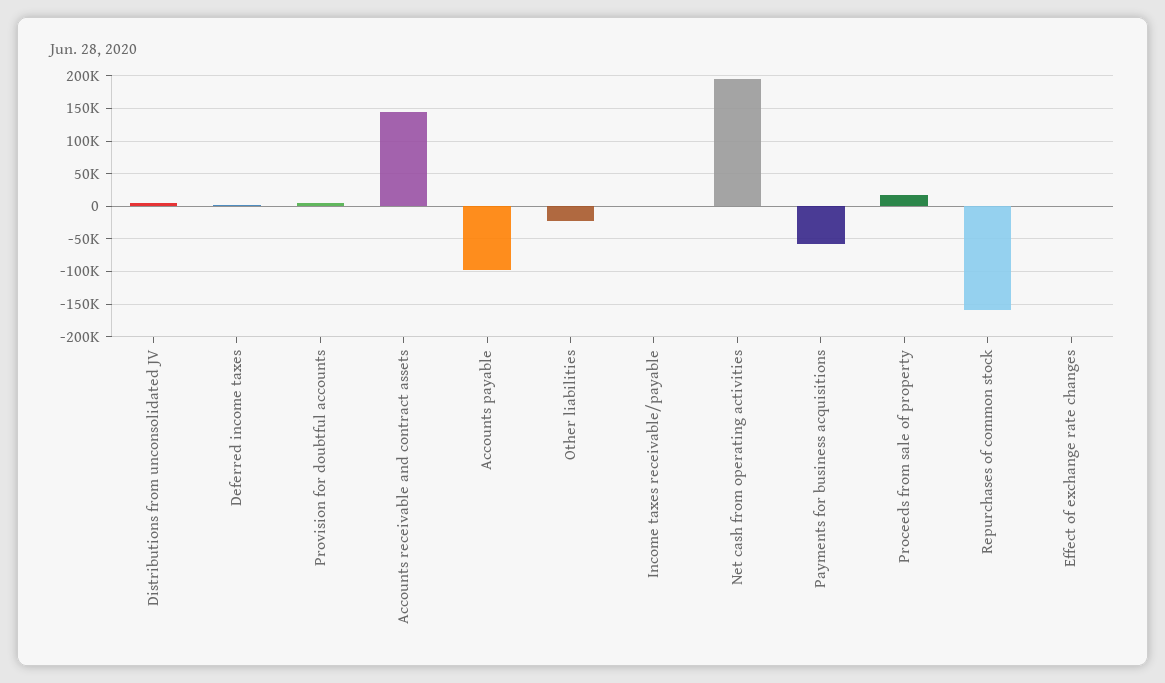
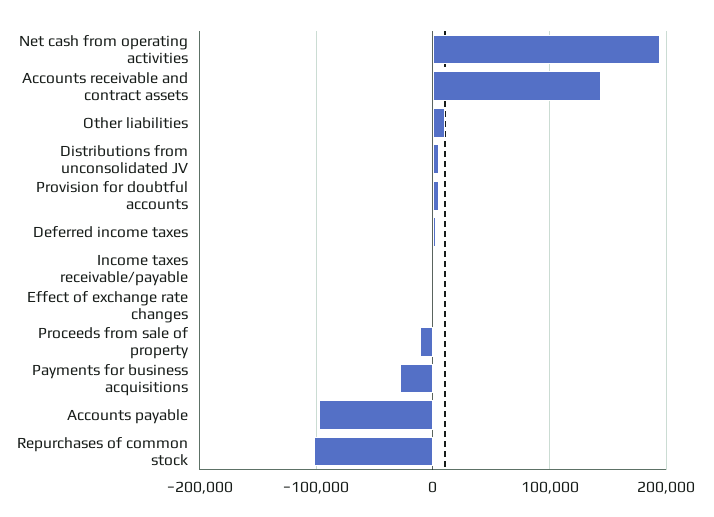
  {
    "Distributions from unconsolidated JV": 10000,
    "Deferred income taxes": 0,
    "Provision for doubtful accounts": 10000,
    "Accounts receivable and contract assets": 140000,
    "Accounts payable": -100000,
-   "Other liabilities": -20000,
+   "Other liabilities": 10000,
    "Income taxes receivable/payable": 0,
    "Net cash from operating activities": 190000,
-   "Payments for business acquisitions": -60000,
+   "Payments for business acquisitions": -30000,
-   "Proceeds from sale of property": 20000,
+   "Proceeds from sale of property": -10000,
-   "Repurchases of common stock": -160000,
+   "Repurchases of common stock": -100000,
    "Effect of exchange rate changes": 0
  }

